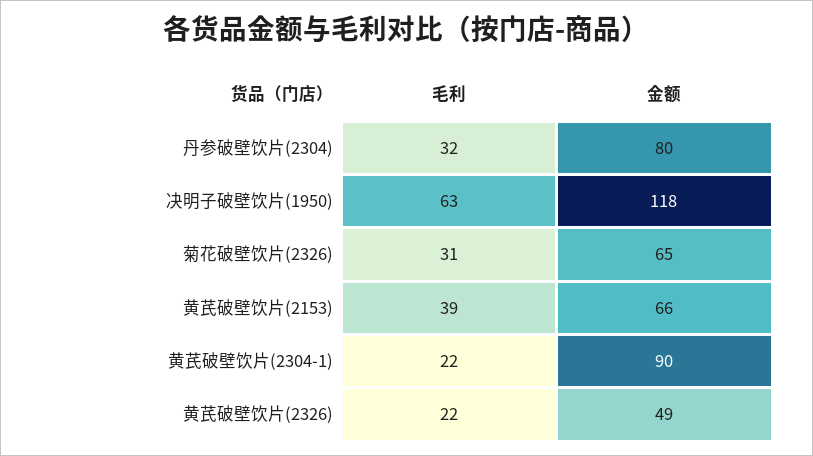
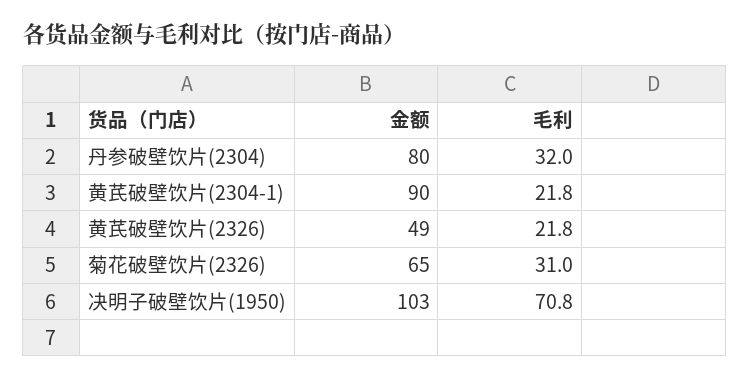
  {
    "毛利": {
      "丹参破壁饮片(2304)": 32,
-     "决明子破壁饮片(1950)": 63,
+     "决明子破壁饮片(1950)": 70.8,
      "菊花破壁饮片(2326)": 31,
-     "黄芪破壁饮片(2153)": 39,
      "黄芪破壁饮片(2304-1)": 21.8,
      "黄芪破壁饮片(2326)": 21.8
    },
    "金额": {
      "丹参破壁饮片(2304)": 80,
-     "决明子破壁饮片(1950)": 118,
+     "决明子破壁饮片(1950)": 103,
      "菊花破壁饮片(2326)": 65,
-     "黄芪破壁饮片(2153)": 66,
      "黄芪破壁饮片(2304-1)": 90,
      "黄芪破壁饮片(2326)": 49
    }
  }

